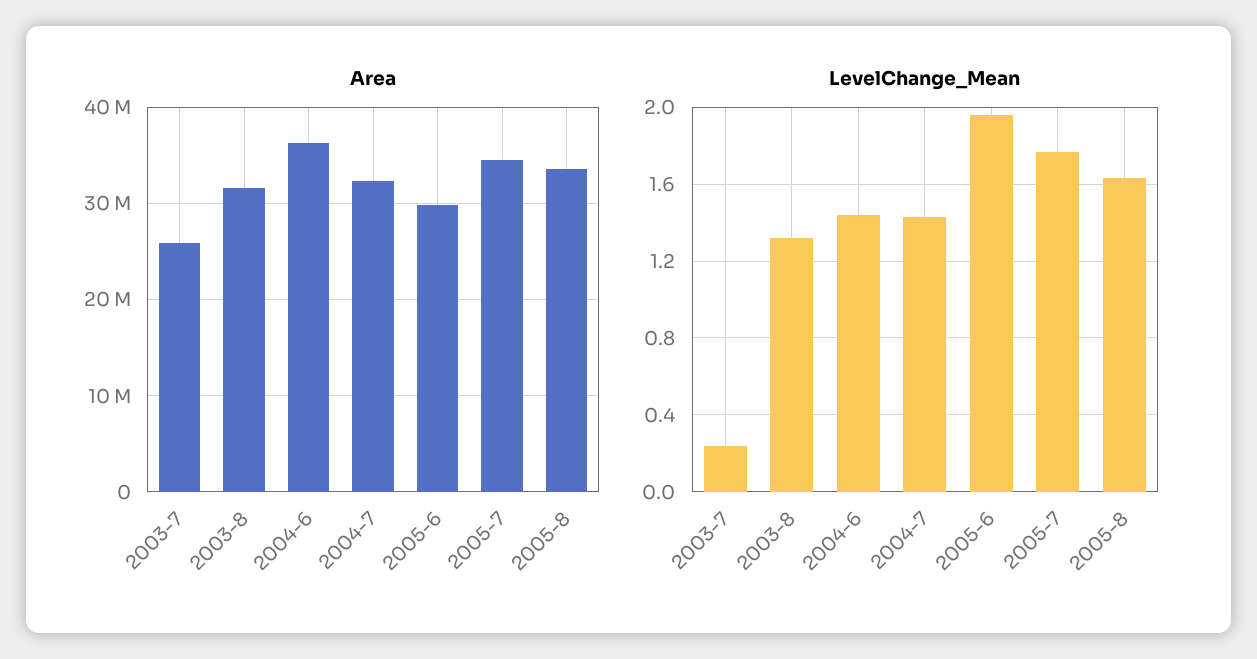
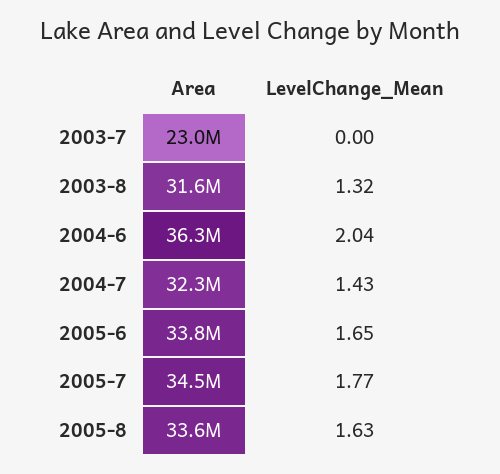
  {
    "Area": {
-     "2003-7": 26000000,
+     "2003-7": 23000000,
      "2003-8": 31600000,
      "2004-6": 36300000,
      "2004-7": 32300000,
-     "2005-6": 30000000,
+     "2005-6": 33800000,
      "2005-7": 34500000,
      "2005-8": 33600000
    },
    "LevelChange_Mean": {
-     "2003-7": 0.25,
+     "2003-7": 0,
      "2003-8": 1.32,
-     "2004-6": 1.45,
+     "2004-6": 2.04,
      "2004-7": 1.43,
-     "2005-6": 1.95,
+     "2005-6": 1.65,
      "2005-7": 1.77,
      "2005-8": 1.63
    }
  }

